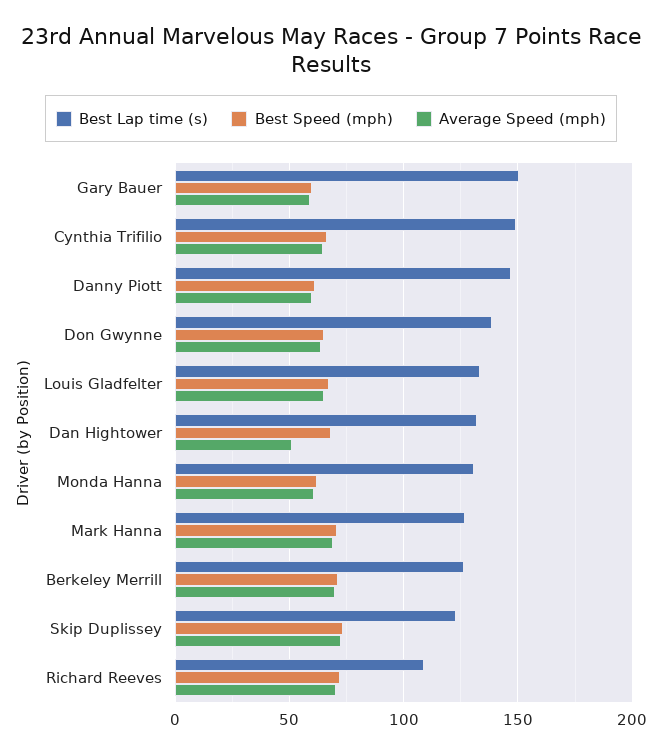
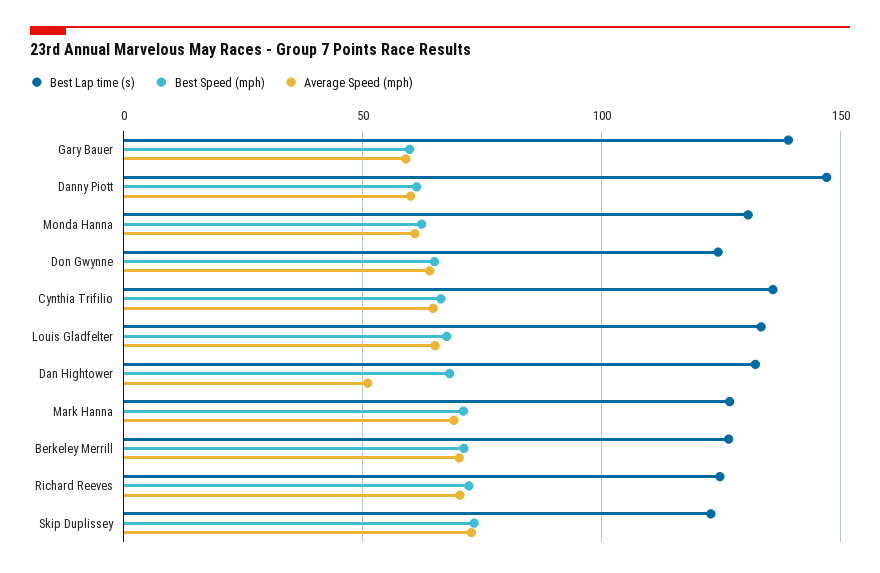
  {
    "Best Lap time (s)": {
-     "Gary Bauer": 150,
+     "Gary Bauer": 140,
-     "Cynthia Trifilio": 150,
+     "Cynthia Trifilio": 135,
      "Danny Piott": 145,
-     "Don Gwynne": 140,
+     "Don Gwynne": 125,
      "Louis Gladfelter": 135,
      "Dan Hightower": 130,
      "Monda Hanna": 130,
      "Mark Hanna": 125,
      "Berkeley Merrill": 125,
      "Skip Duplissey": 125,
-     "Richard Reeves": 110
+     "Richard Reeves": 125
    },
    "Best Speed (mph)": {
      "Gary Bauer": 60,
      "Cynthia Trifilio": 65,
      "Danny Piott": 60,
      "Don Gwynne": 65,
      "Louis Gladfelter": 70,
      "Dan Hightower": 70,
      "Monda Hanna": 60,
      "Mark Hanna": 70,
      "Berkeley Merrill": 70,
      "Skip Duplissey": 75,
      "Richard Reeves": 70
    },
    "Average Speed (mph)": {
      "Gary Bauer": 60,
      "Cynthia Trifilio": 65,
      "Danny Piott": 60,
      "Don Gwynne": 65,
      "Louis Gladfelter": 65,
      "Dan Hightower": 50,
      "Monda Hanna": 60,
      "Mark Hanna": 70,
      "Berkeley Merrill": 70,
      "Skip Duplissey": 75,
      "Richard Reeves": 70
    }
  }

